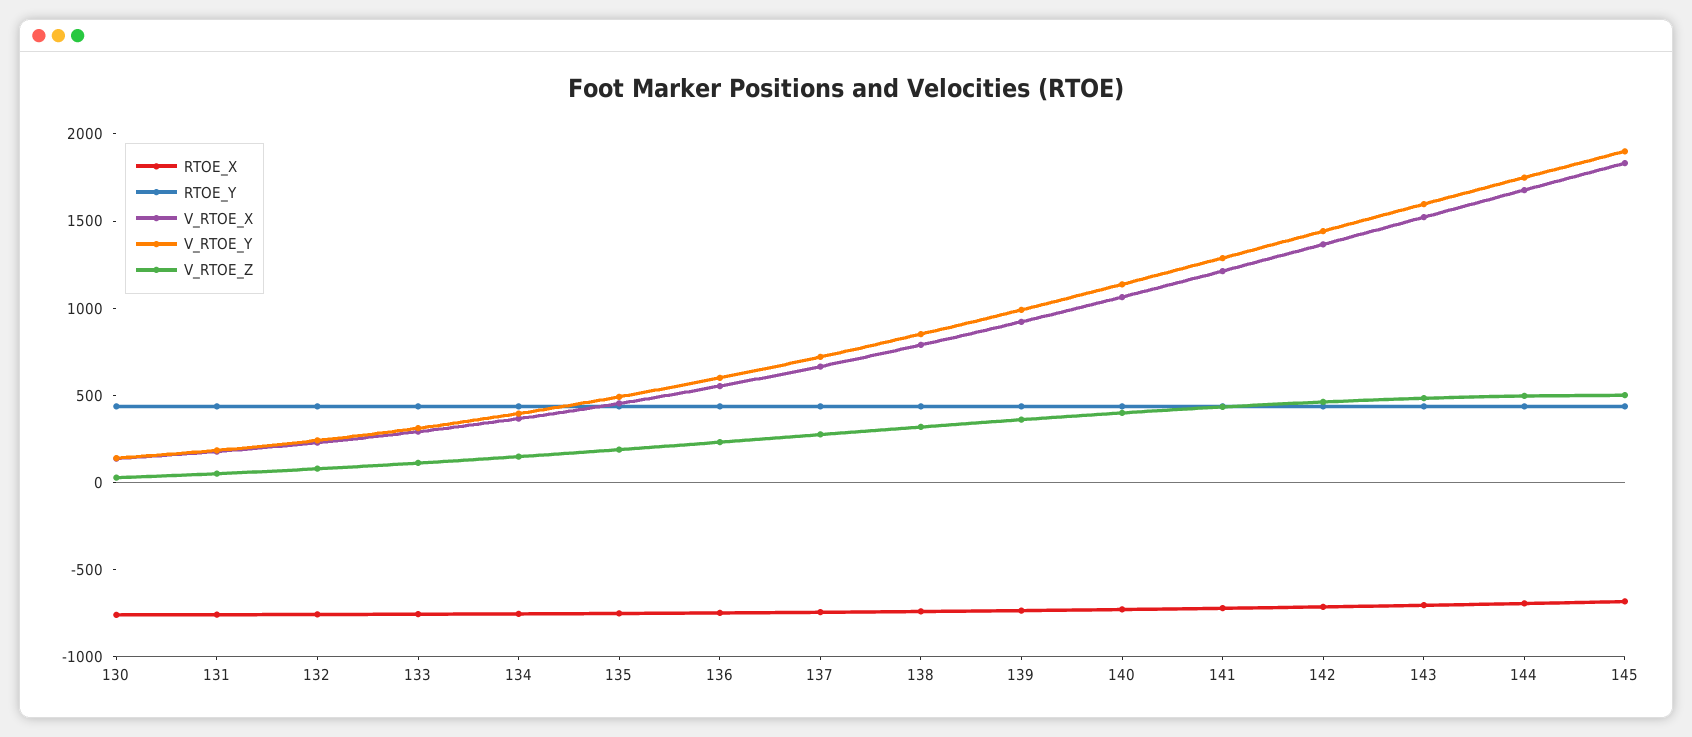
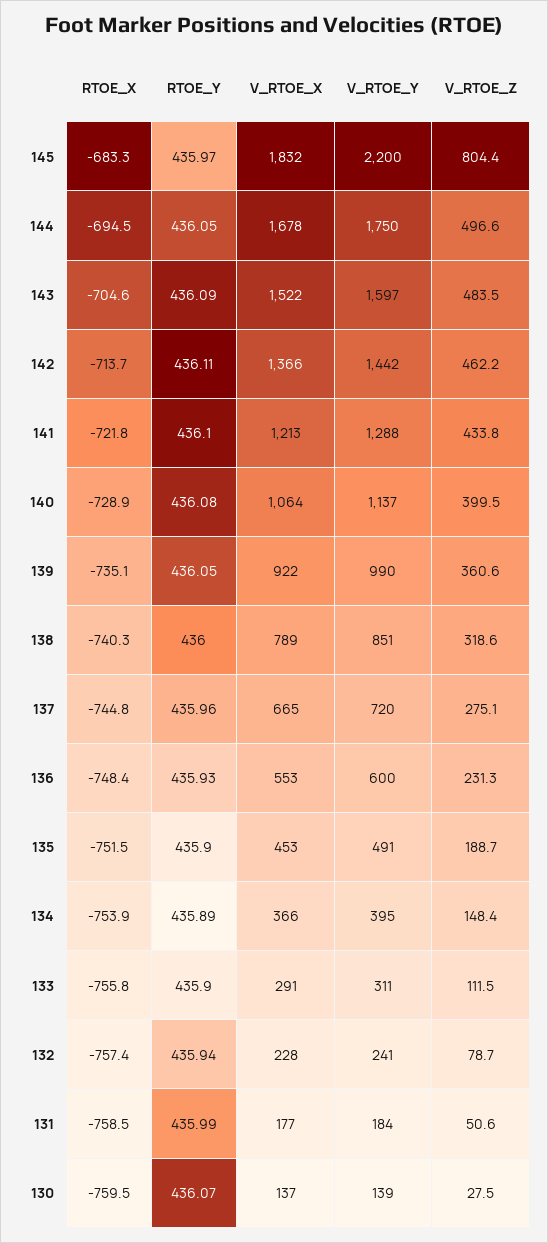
  {
    "RTOE_X": {
      "130": -759.5,
      "131": -758.5,
      "132": -757.4,
      "133": -755.8,
      "134": -753.9,
      "135": -751.5,
      "136": -748.4,
      "137": -744.8,
      "138": -740.3,
      "139": -735.1,
      "140": -728.9,
      "141": -721.8,
      "142": -713.7,
      "143": -704.6,
      "144": -694.5,
      "145": -683.3
    },
    "RTOE_Y": {
      "130": 436.07,
      "131": 435.99,
      "132": 435.94,
      "133": 435.9,
      "134": 435.89,
      "135": 435.9,
      "136": 435.93,
      "137": 435.96,
      "138": 436,
      "139": 436.05,
      "140": 436.08,
      "141": 436.1,
      "142": 436.11,
      "143": 436.09,
      "144": 436.05,
      "145": 435.97
    },
    "V_RTOE_X": {
      "130": 137,
      "131": 177,
      "132": 228,
      "133": 291,
      "134": 366,
      "135": 453,
      "136": 553,
      "137": 665,
      "138": 789,
      "139": 922,
      "140": 1064,
      "141": 1213,
      "142": 1366,
      "143": 1522,
      "144": 1678,
      "145": 1832
    },
    "V_RTOE_Y": {
      "130": 139,
      "131": 184,
      "132": 241,
      "133": 311,
      "134": 395,
      "135": 491,
      "136": 600,
      "137": 720,
      "138": 851,
      "139": 990,
      "140": 1137,
      "141": 1288,
      "142": 1442,
      "143": 1597,
      "144": 1750,
-     "145": 1900
+     "145": 2200
    },
    "V_RTOE_Z": {
      "130": 27.5,
      "131": 50.6,
      "132": 78.7,
      "133": 111.5,
      "134": 148.4,
      "135": 188.7,
      "136": 231.3,
      "137": 275.1,
      "138": 318.6,
      "139": 360.6,
      "140": 399.5,
      "141": 433.8,
      "142": 462.2,
      "143": 483.5,
      "144": 496.6,
-     "145": 500
+     "145": 804.4
    }
  }

